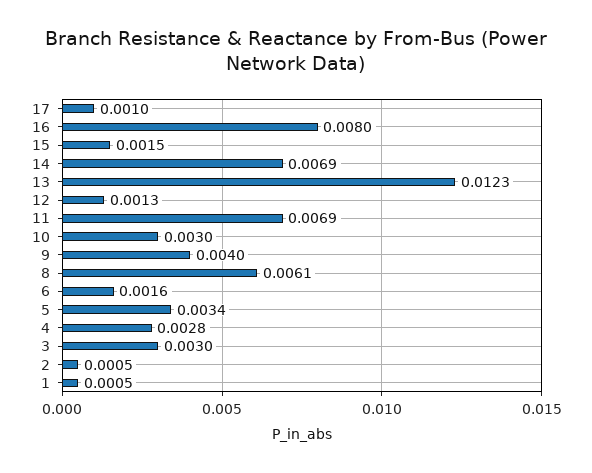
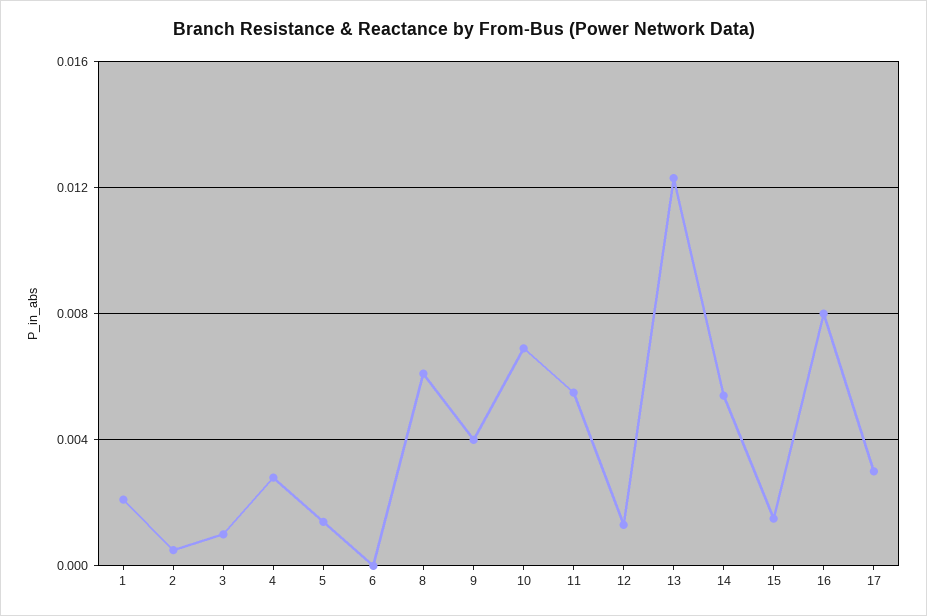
  {
-   "17": 0.001,
+   "17": 0.003,
    "16": 0.008,
    "15": 0.0015,
-   "14": 0.0069,
+   "14": 0.0055,
    "13": 0.0123,
    "12": 0.0013,
-   "11": 0.0069,
+   "11": 0.0055,
-   "10": 0.003,
+   "10": 0.007,
    "9": 0.004,
    "8": 0.0061,
-   "6": 0.0016,
+   "6": 0,
-   "5": 0.0034,
+   "5": 0.0015,
    "4": 0.0028,
-   "3": 0.003,
+   "3": 0.001,
    "2": 0.0005,
-   "1": 0.0005
+   "1": 0.002
  }

